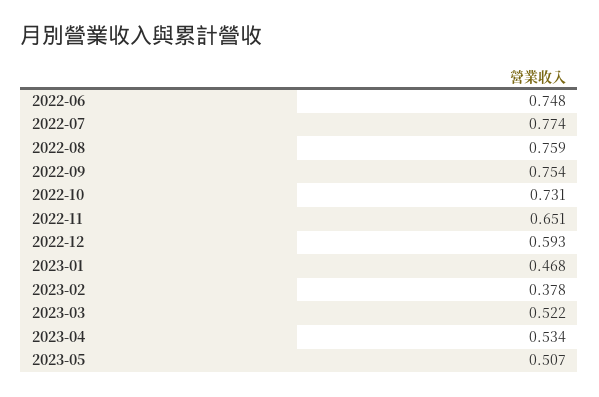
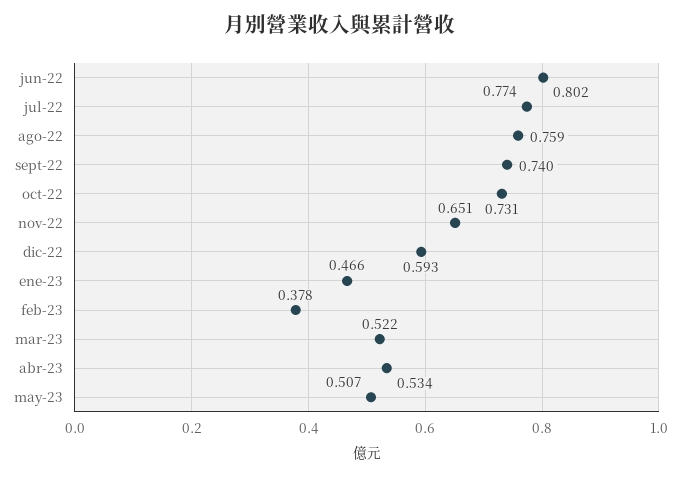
  {
-   "2022-06": 0.748,
+   "2022-06": 0.802,
    "2022-07": 0.774,
    "2022-08": 0.759,
-   "2022-09": 0.754,
+   "2022-09": 0.74,
    "2022-10": 0.731,
    "2022-11": 0.651,
    "2022-12": 0.593,
-   "2023-01": 0.468,
+   "2023-01": 0.466,
    "2023-02": 0.378,
    "2023-03": 0.522,
    "2023-04": 0.534,
    "2023-05": 0.507
  }

